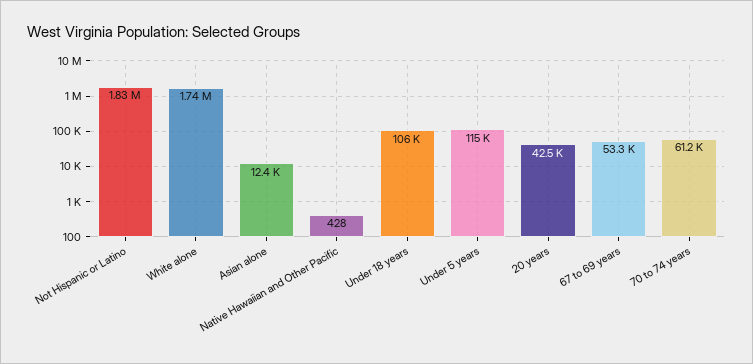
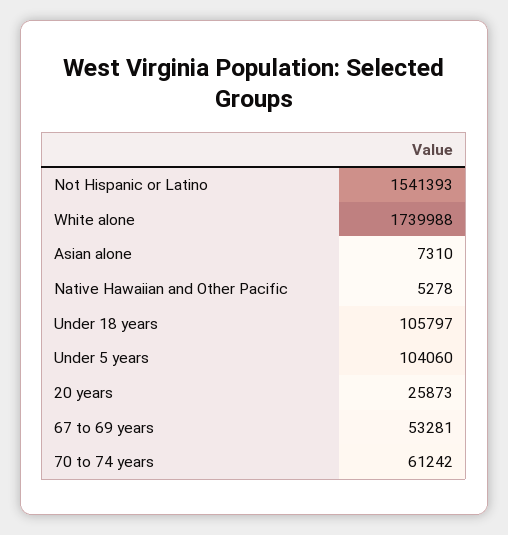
  {
-   "Not Hispanic or Latino": 1830000,
+   "Not Hispanic or Latino": 1541393,
    "White alone": 1739988,
-   "Asian alone": 12400,
+   "Asian alone": 7310,
-   "Native Hawaiian and Other Pacific": 428,
+   "Native Hawaiian and Other Pacific": 5278,
    "Under 18 years": 105797,
-   "Under 5 years": 115000,
+   "Under 5 years": 104060,
-   "20 years": 42500,
+   "20 years": 25873,
    "67 to 69 years": 53281,
    "70 to 74 years": 61242
  }

